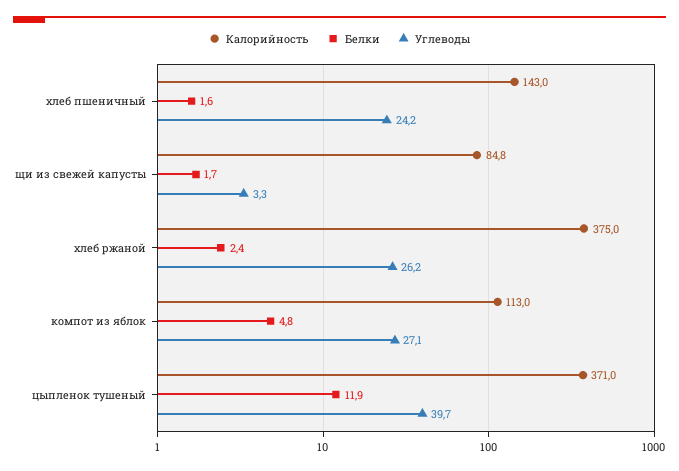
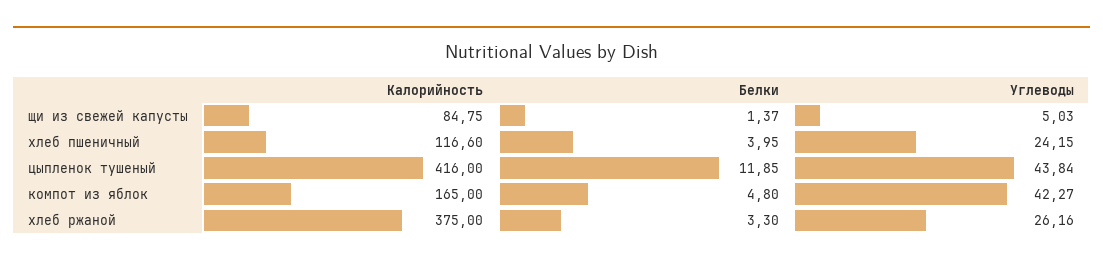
  {
    "Калорийность": {
-     "хлеб пшеничный": 143,
+     "хлеб пшеничный": 116.6,
      "щи из свежей капусты": 84.75,
      "хлеб ржаной": 375,
-     "компот из яблок": 113,
+     "компот из яблок": 165,
-     "цыпленок тушеный": 371
+     "цыпленок тушеный": 416
    },
    "Белки": {
-     "хлеб пшеничный": 1.6,
+     "хлеб пшеничный": 3.95,
-     "щи из свежей капусты": 1.7,
+     "щи из свежей капусты": 1.37,
-     "хлеб ржаной": 2.4,
+     "хлеб ржаной": 3.3,
      "компот из яблок": 4.8,
      "цыпленок тушеный": 11.85
    },
    "Углеводы": {
      "хлеб пшеничный": 24.15,
-     "щи из свежей капусты": 3.3,
+     "щи из свежей капусты": 5.03,
      "хлеб ржаной": 26.16,
-     "компот из яблок": 27.1,
+     "компот из яблок": 42.27,
-     "цыпленок тушеный": 39.7
+     "цыпленок тушеный": 43.84
    }
  }

